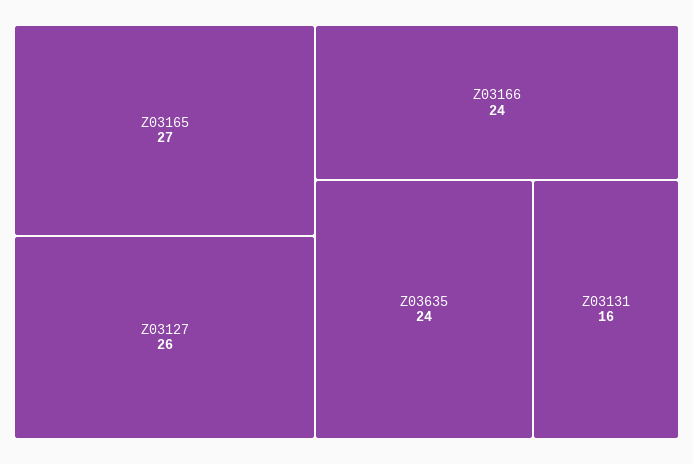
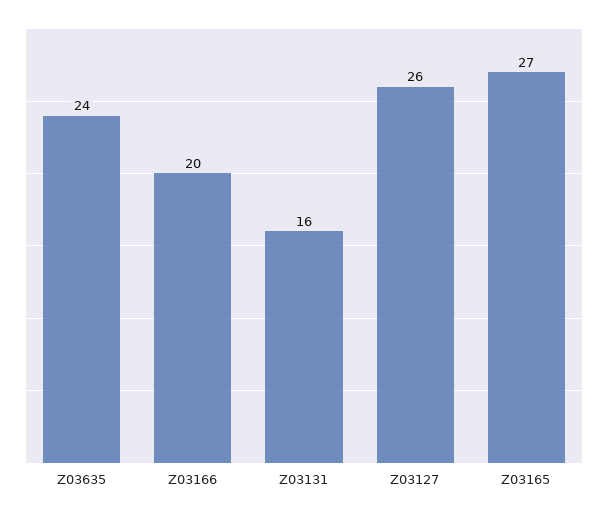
  {
    "Z03165": 27,
    "Z03127": 26,
-   "Z03166": 24,
+   "Z03166": 20,
    "Z03635": 24,
    "Z03131": 16
  }

